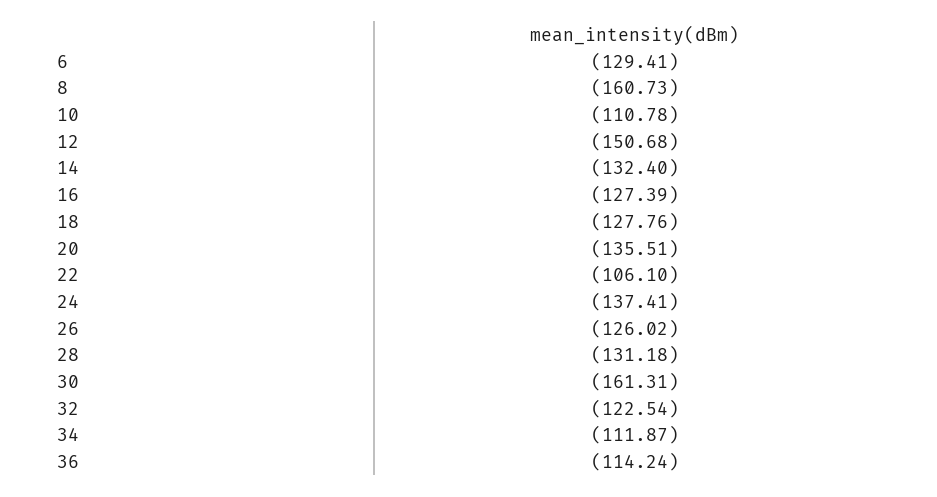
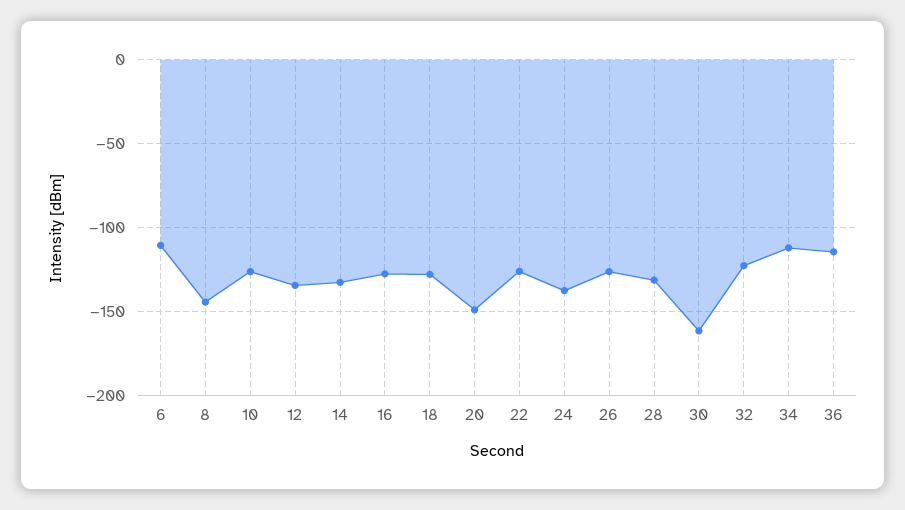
  {
-   "6": -129.41,
+   "6": -110,
-   "8": -160.73,
+   "8": -145,
-   "10": -110.78,
+   "10": -125,
-   "12": -150.68,
+   "12": -135,
    "14": -132.4,
    "16": -127.39,
    "18": -127.76,
-   "20": -135.51,
+   "20": -150,
-   "22": -106.1,
+   "22": -125,
    "24": -137.41,
    "26": -126.02,
    "28": -131.18,
    "30": -161.31,
    "32": -122.54,
    "34": -111.87,
    "36": -114.24
  }

